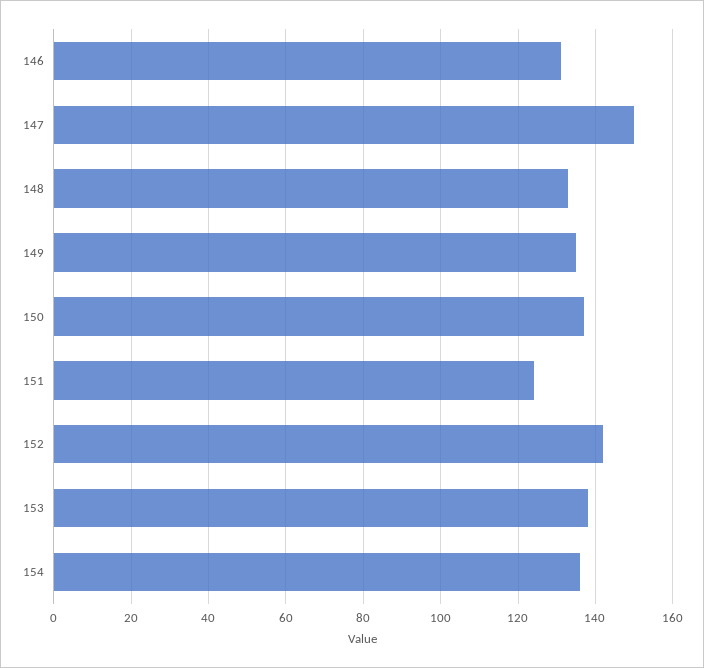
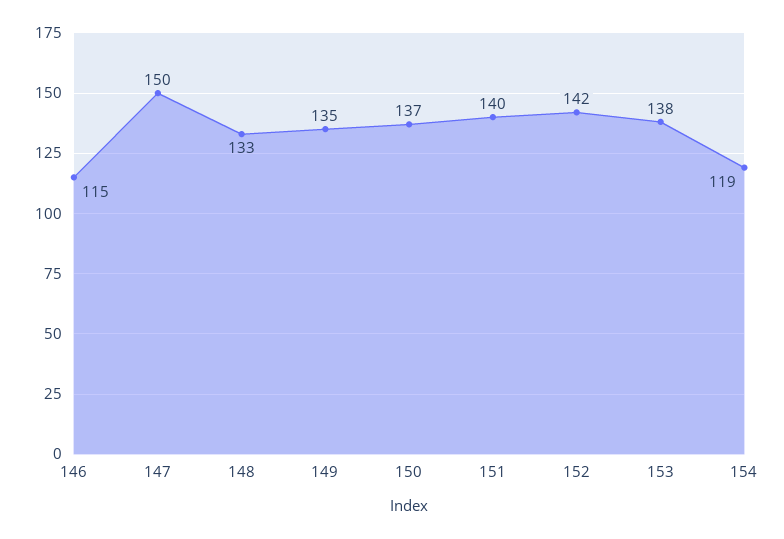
  {
-   "146": 130,
+   "146": 115,
    "147": 150,
    "148": 133,
    "149": 135,
    "150": 137,
-   "151": 125,
+   "151": 140,
    "152": 142,
    "153": 138,
-   "154": 135
+   "154": 119
  }

